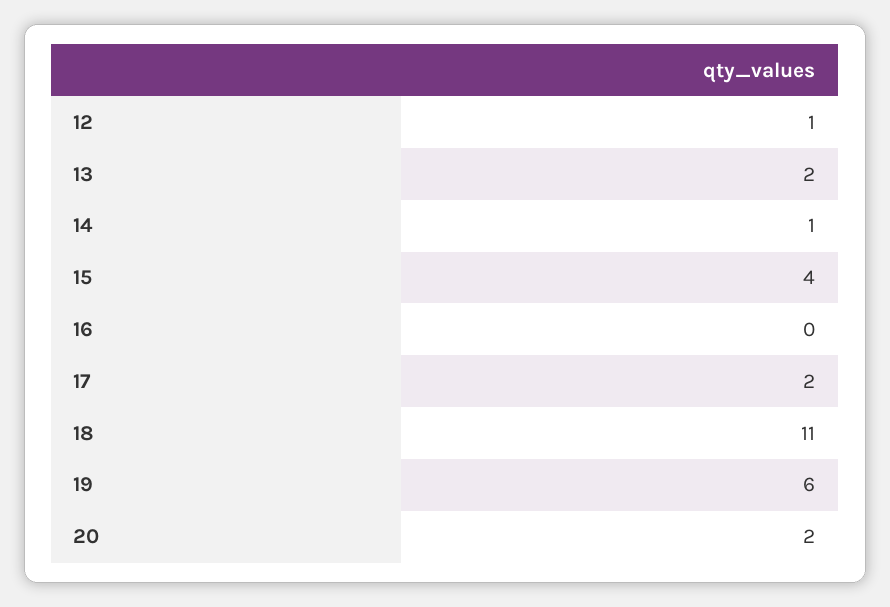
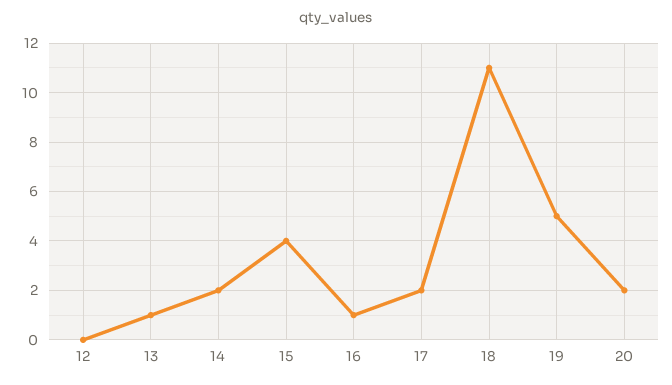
  {
-   "12": 1,
+   "12": 0,
-   "13": 2,
+   "13": 1,
-   "14": 1,
+   "14": 2,
    "15": 4,
-   "16": 0,
+   "16": 1,
    "17": 2,
    "18": 11,
-   "19": 6,
+   "19": 5,
    "20": 2
  }

